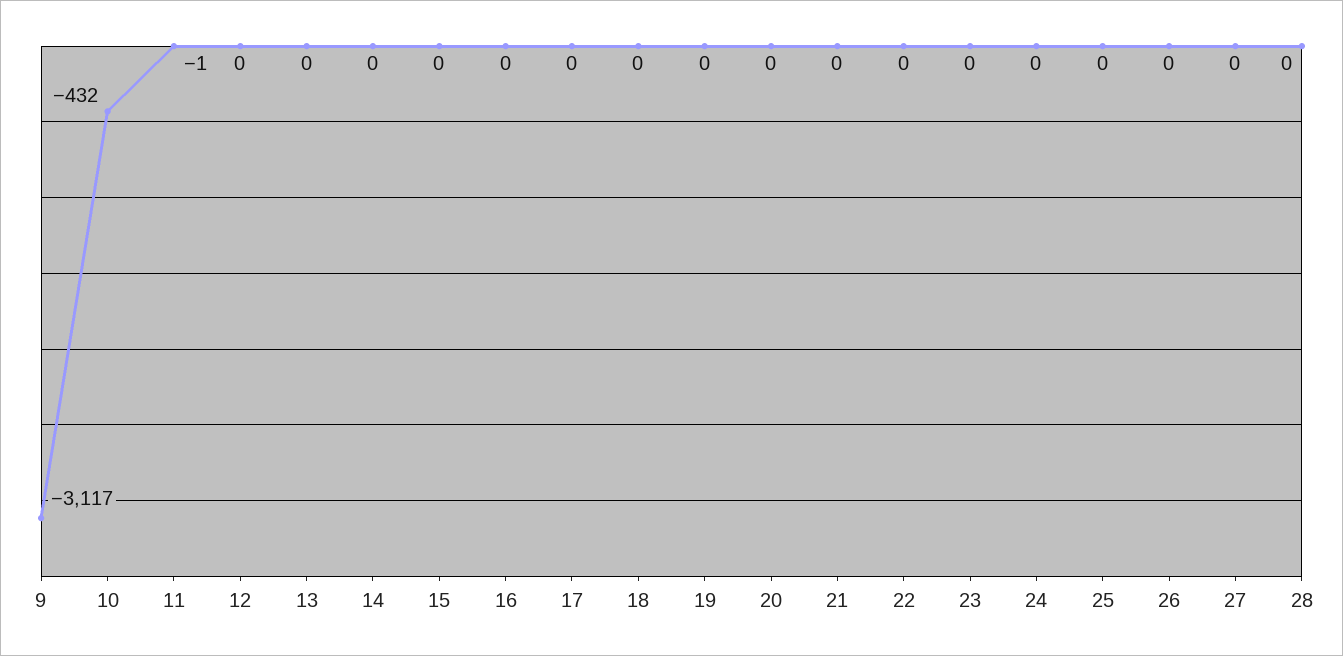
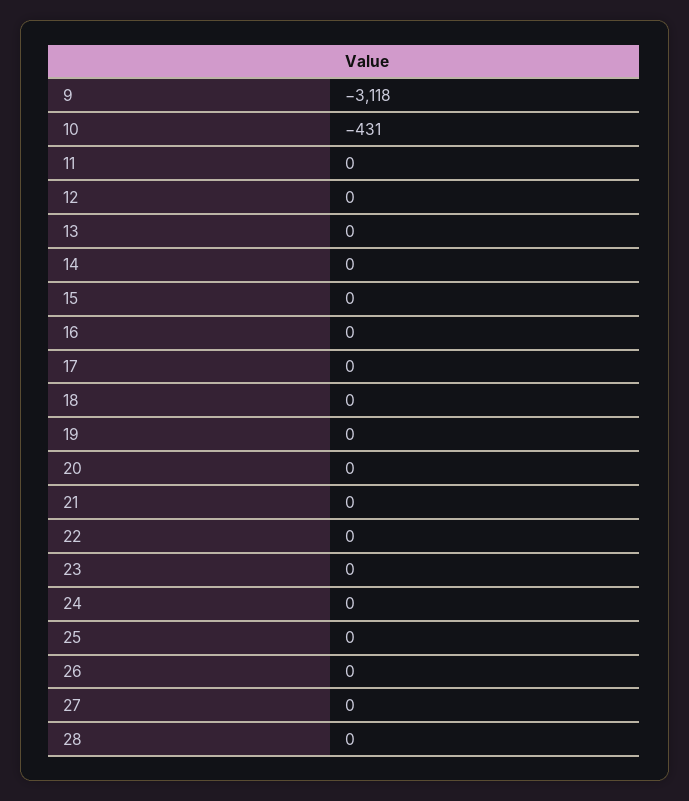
  {
-   "9": -3117,
+   "9": -3118,
-   "10": -432,
+   "10": -431,
-   "11": -1,
+   "11": 0,
    "12": 0,
    "13": 0,
    "14": 0,
    "15": 0,
    "16": 0,
    "17": 0,
    "18": 0,
    "19": 0,
    "20": 0,
    "21": 0,
    "22": 0,
    "23": 0,
    "24": 0,
    "25": 0,
    "26": 0,
    "27": 0,
    "28": 0
  }

